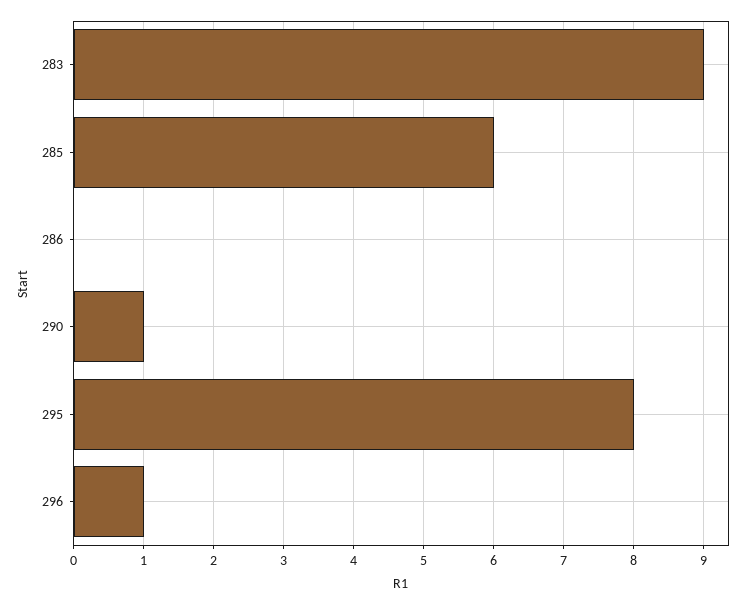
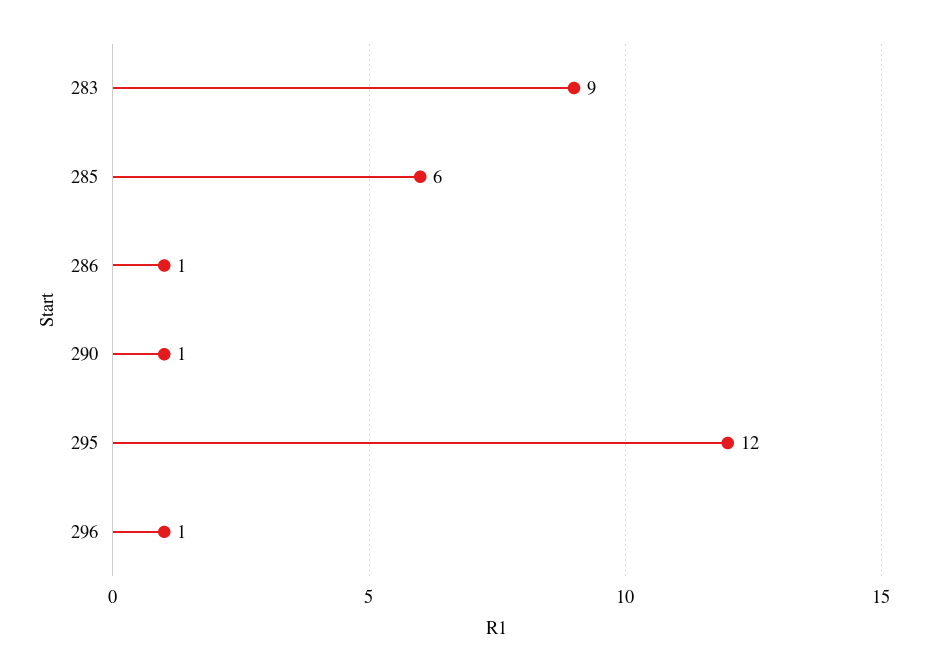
  {
    "283": 9,
    "285": 6,
-   "286": 0,
+   "286": 1,
    "290": 1,
-   "295": 8,
+   "295": 12,
    "296": 1
  }

